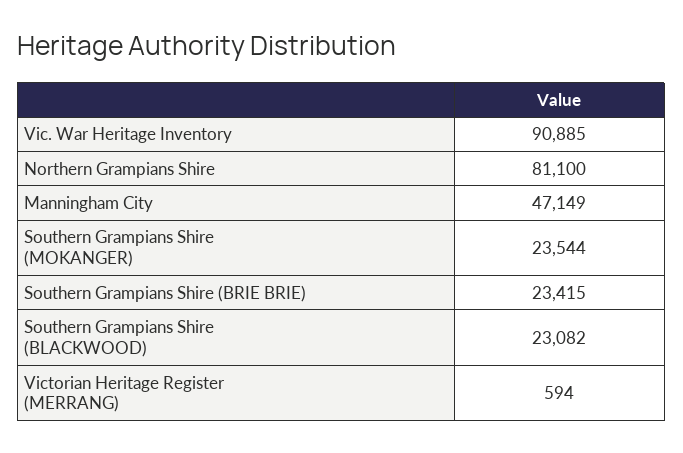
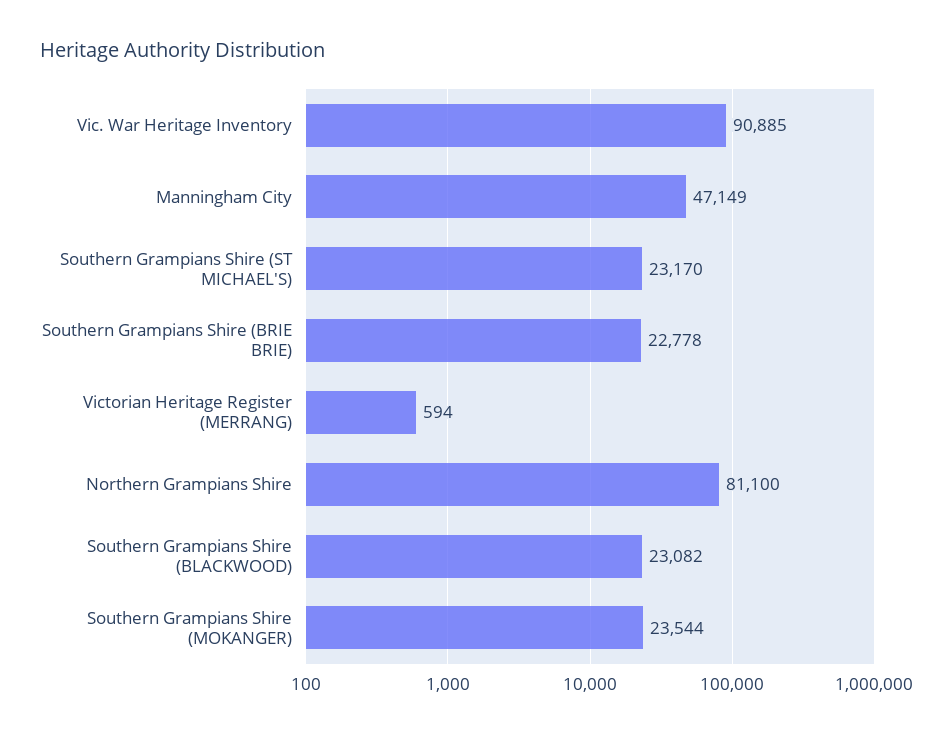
  {
    "Vic. War Heritage Inventory": 90885,
    "Northern Grampians Shire": 81100,
    "Manningham City": 47149,
    "Southern Grampians Shire (MOKANGER)": 23544,
-   "Southern Grampians Shire (BRIE BRIE)": 23415,
+   "Southern Grampians Shire (BRIE BRIE)": 22778,
    "Southern Grampians Shire (BLACKWOOD)": 23082,
-   "Victorian Heritage Register (MERRANG)": 594
+   "Victorian Heritage Register (MERRANG)": 594,
+   "Southern Grampians Shire (ST MICHAEL'S)": 23170
  }

